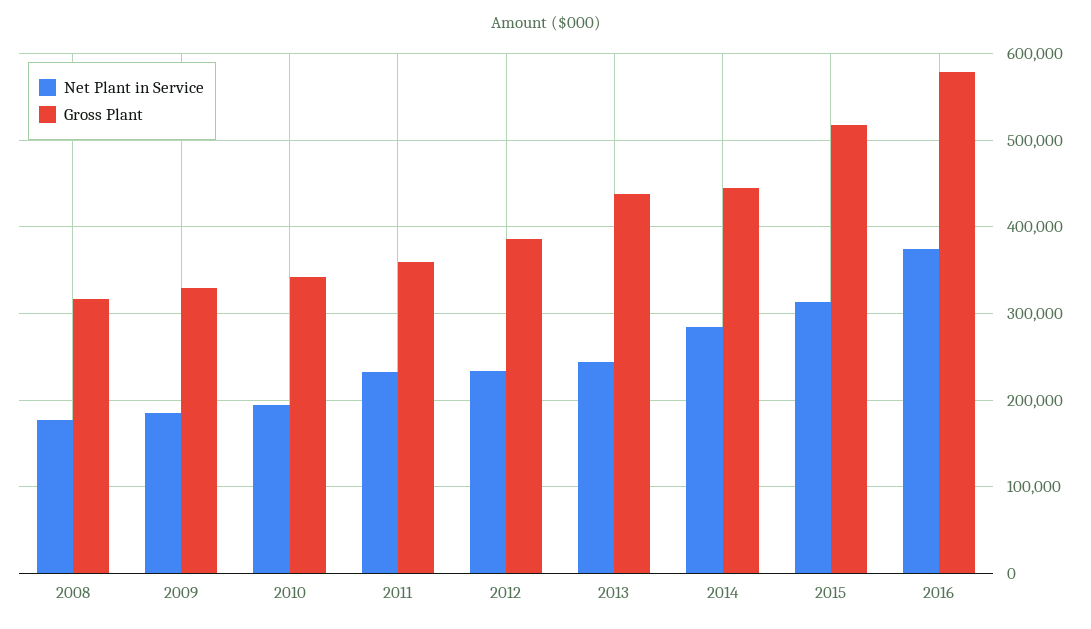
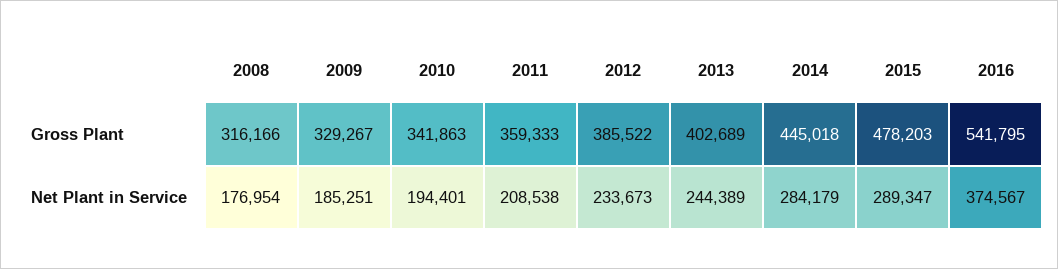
  {
    "Net Plant in Service": {
      "2008": 176954,
      "2009": 185251,
      "2010": 194401,
-     "2011": 230000,
+     "2011": 208538,
      "2012": 233673,
      "2013": 244389,
      "2014": 284179,
-     "2015": 310000,
+     "2015": 289347,
      "2016": 374567
    },
    "Gross Plant": {
      "2008": 316166,
      "2009": 329267,
      "2010": 341863,
      "2011": 359333,
      "2012": 385522,
-     "2013": 440000,
+     "2013": 402689,
      "2014": 445018,
-     "2015": 520000,
+     "2015": 478203,
-     "2016": 580000
+     "2016": 541795
    }
  }

